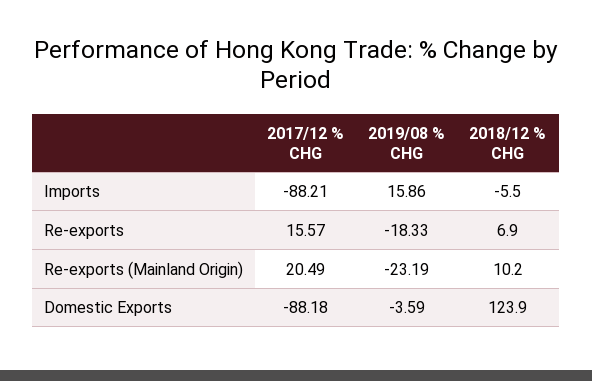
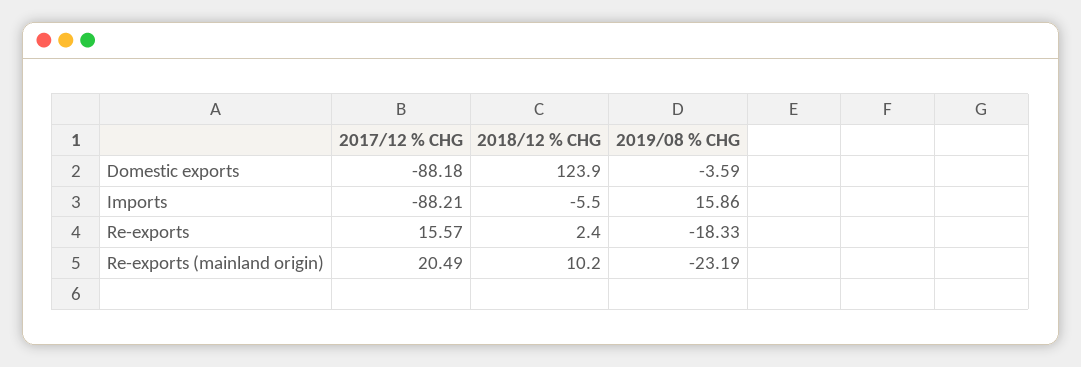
  {
    "2017/12 % CHG": {
      "Imports": -88.21,
      "Re-exports": 15.57,
      "Re-exports (Mainland Origin)": 20.49,
      "Domestic Exports": -88.18
    },
    "2019/08 % CHG": {
      "Imports": 15.86,
      "Re-exports": -18.33,
      "Re-exports (Mainland Origin)": -23.19,
      "Domestic Exports": -3.59
    },
    "2018/12 % CHG": {
      "Imports": -5.5,
-     "Re-exports": 6.9,
+     "Re-exports": 2.4,
      "Re-exports (Mainland Origin)": 10.2,
      "Domestic Exports": 123.9
    }
  }

